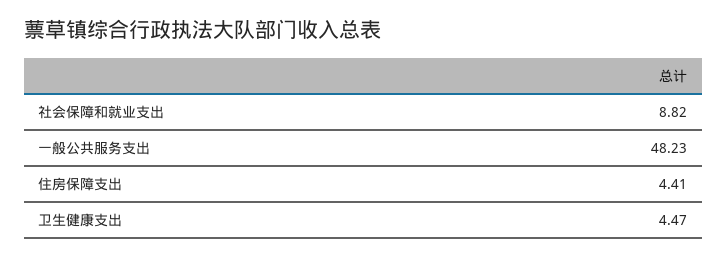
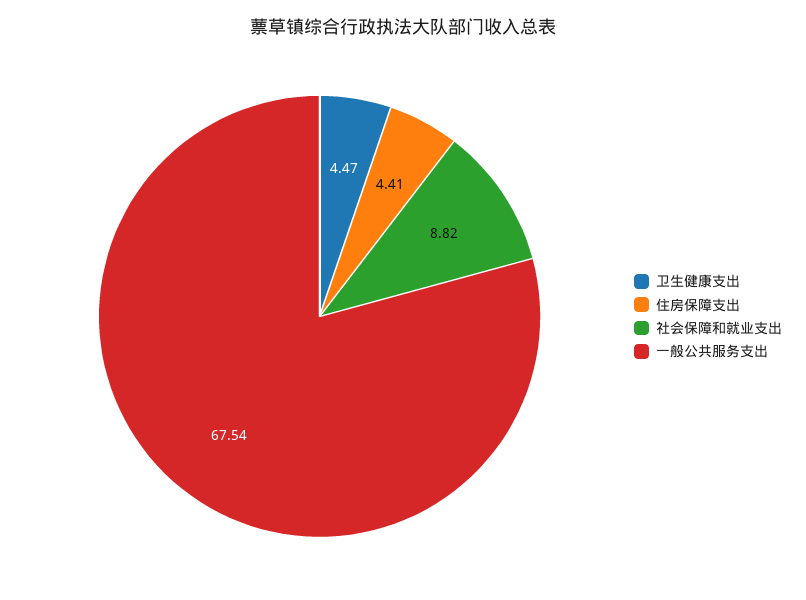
  {
    "社会保障和就业支出": 8.82,
-   "一般公共服务支出": 48.23,
+   "一般公共服务支出": 67.54,
    "住房保障支出": 4.41,
    "卫生健康支出": 4.47
  }

